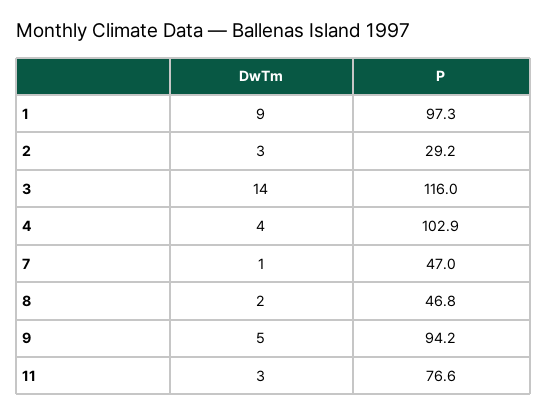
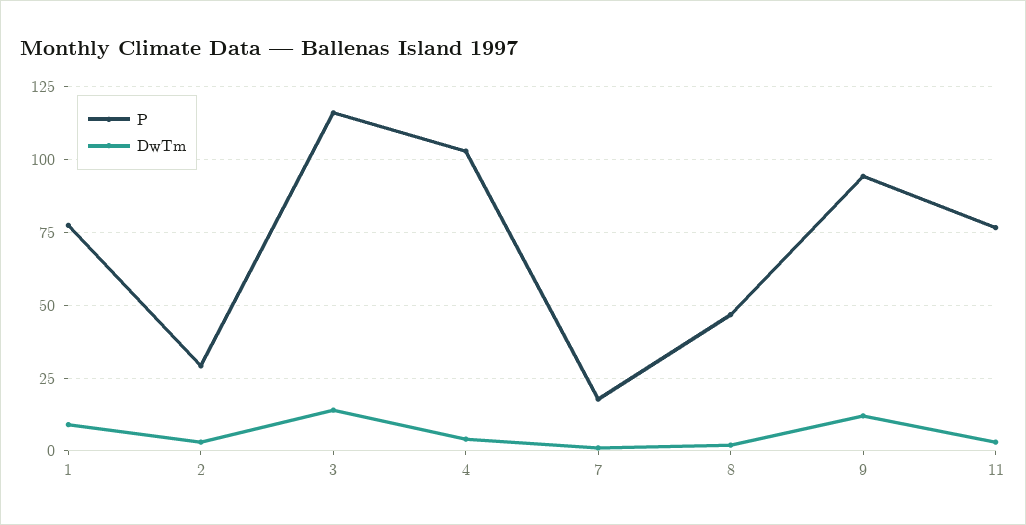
  {
    "DwTm": {
      "1": 9,
      "2": 3,
      "3": 14,
      "4": 4,
      "7": 1,
      "8": 2,
-     "9": 5,
+     "9": 12.5,
      "11": 3
    },
    "P": {
-     "1": 97.3,
+     "1": 77.5,
      "2": 29.2,
      "3": 116,
      "4": 102.9,
-     "7": 47,
+     "7": 17.5,
      "8": 46.8,
      "9": 94.2,
      "11": 76.6
    }
  }

